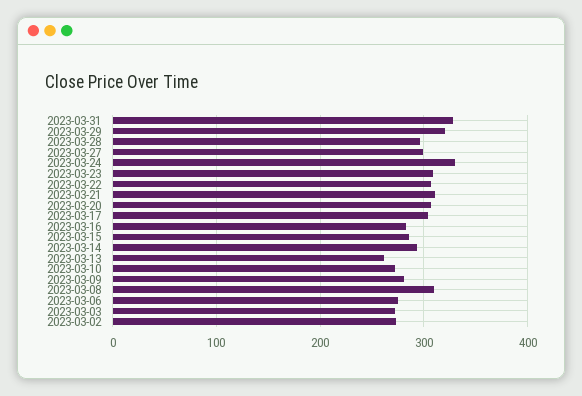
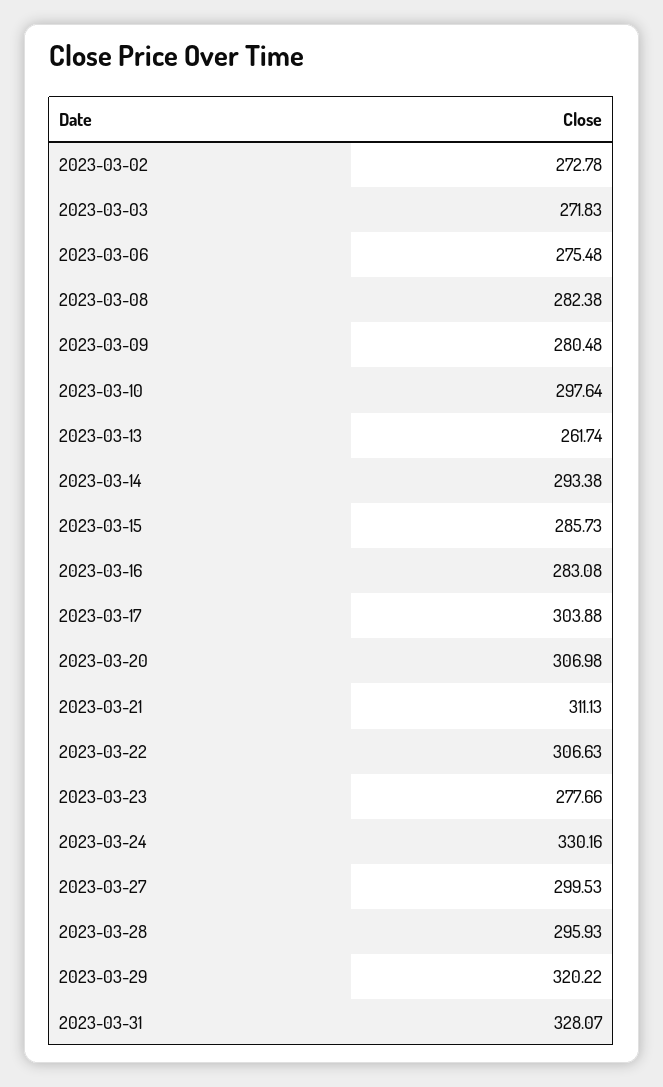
  {
    "2023-03-31": 328.07,
    "2023-03-29": 320.22,
    "2023-03-28": 295.93,
    "2023-03-27": 299.53,
    "2023-03-24": 330.16,
-   "2023-03-23": 310,
+   "2023-03-23": 277.66,
    "2023-03-22": 306.63,
    "2023-03-21": 311.13,
    "2023-03-20": 306.98,
    "2023-03-17": 303.88,
    "2023-03-16": 283.08,
    "2023-03-15": 285.73,
    "2023-03-14": 293.38,
    "2023-03-13": 261.74,
-   "2023-03-10": 270,
+   "2023-03-10": 297.64,
    "2023-03-09": 280.48,
-   "2023-03-08": 310,
+   "2023-03-08": 282.38,
    "2023-03-06": 275.48,
    "2023-03-03": 271.83,
    "2023-03-02": 272.78
  }

